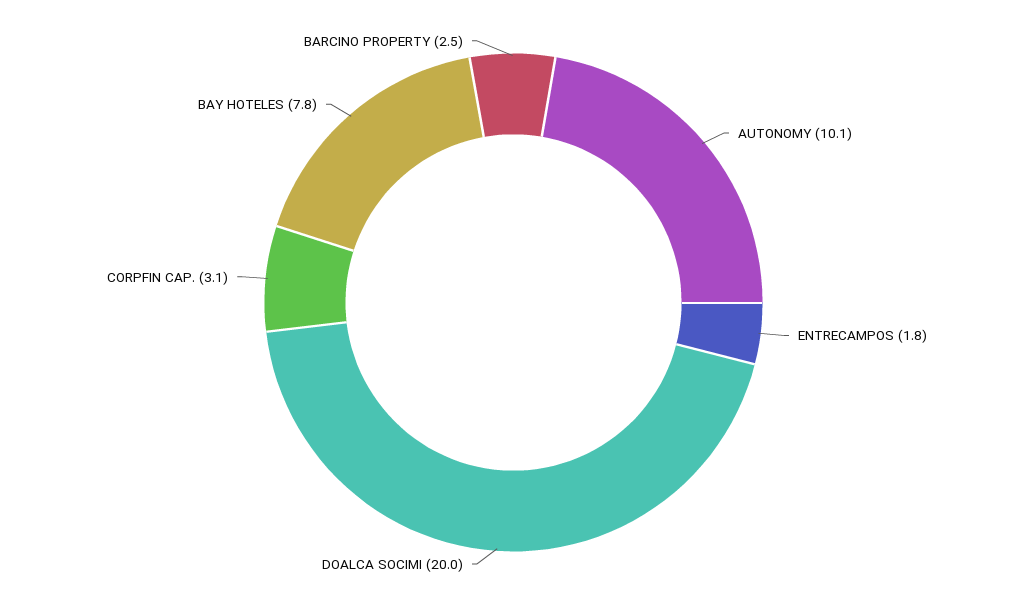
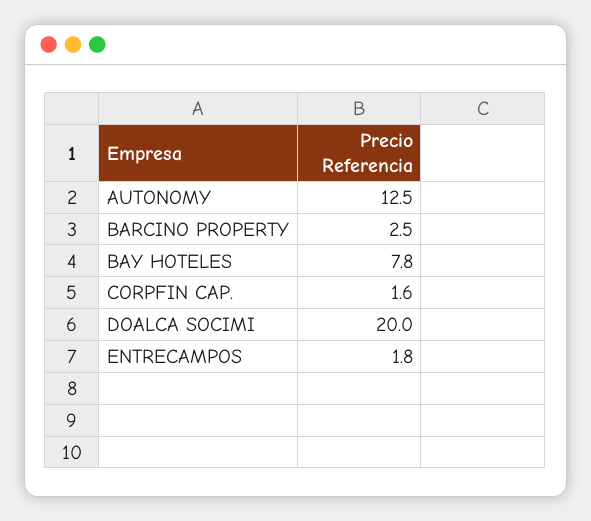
  {
-   "AUTONOMY": 10.1,
+   "AUTONOMY": 12.5,
    "ENTRECAMPOS": 1.8,
    "DOALCA SOCIMI": 20,
-   "CORPFIN CAP.": 3.1,
+   "CORPFIN CAP.": 1.6,
    "BAY HOTELES": 7.8,
    "BARCINO PROPERTY": 2.5
  }

